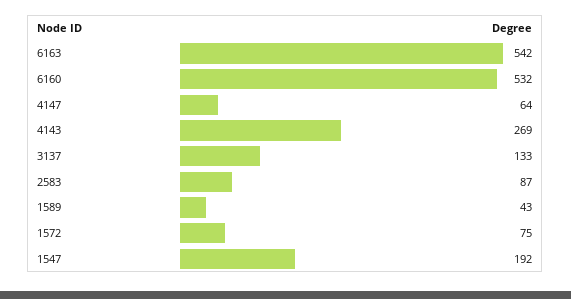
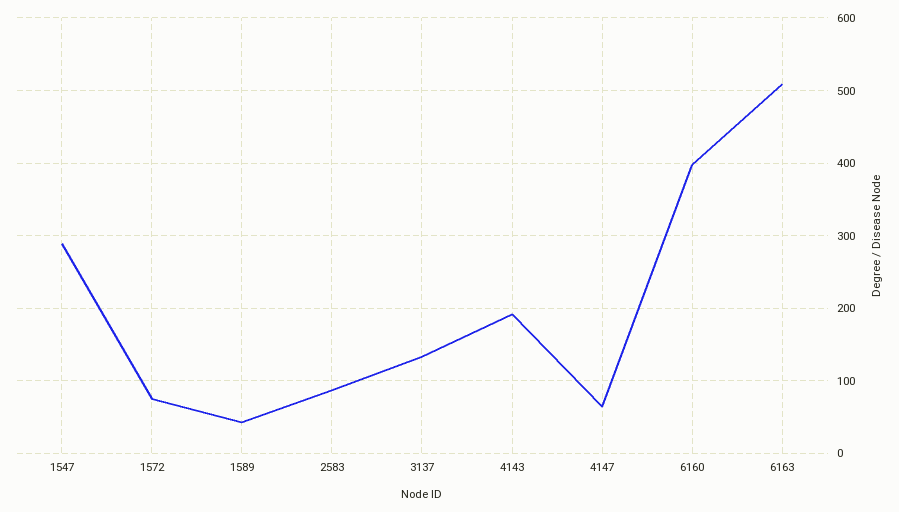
  {
-   "6163": 542,
+   "6163": 510,
-   "6160": 532,
+   "6160": 400,
    "4147": 64,
-   "4143": 269,
+   "4143": 190,
    "3137": 133,
    "2583": 87,
    "1589": 43,
    "1572": 75,
-   "1547": 192
+   "1547": 290
  }

